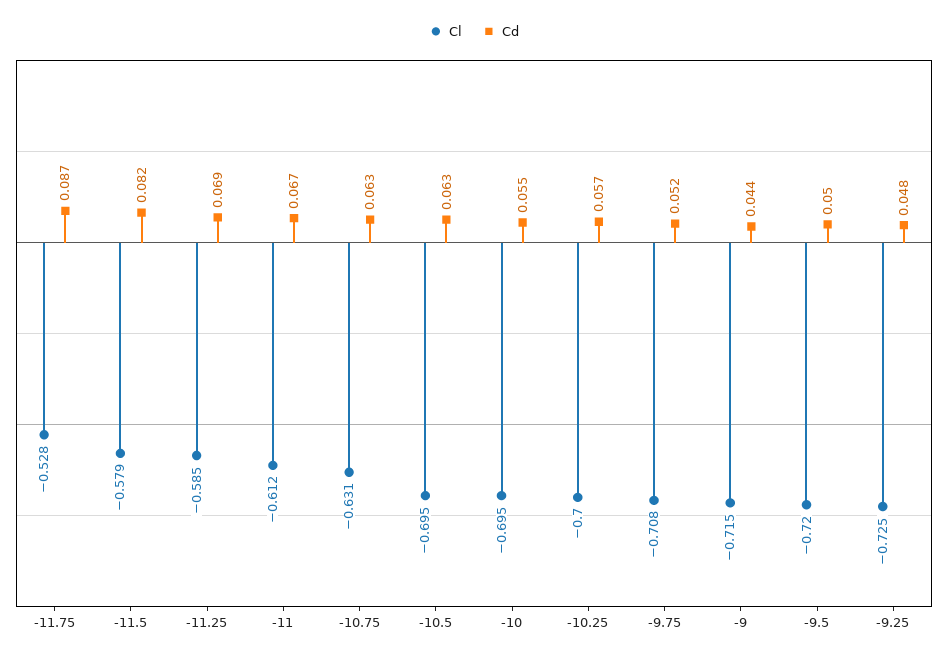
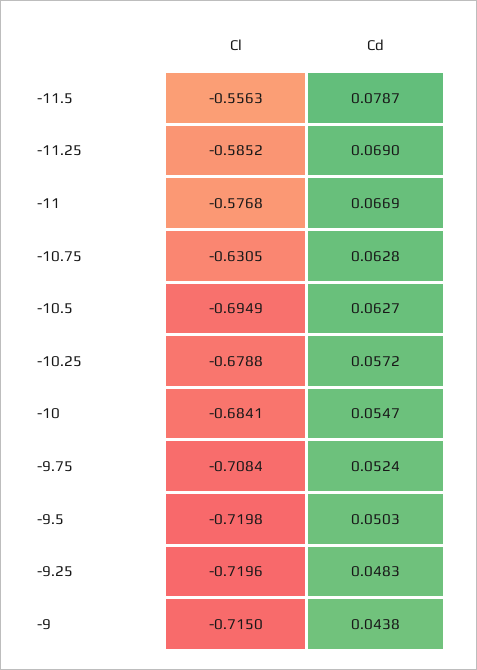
  {
    "Cl": {
-     "-11.75": -0.528,
-     "-11.5": -0.579,
+     "-11.5": -0.5563,
      "-11.25": -0.5852,
-     "-11": -0.612,
+     "-11": -0.5768,
      "-10.75": -0.6305,
      "-10.5": -0.6949,
-     "-10": -0.695,
+     "-10": -0.6841,
-     "-10.25": -0.7,
+     "-10.25": -0.6788,
      "-9.75": -0.7084,
      "-9": -0.715,
      "-9.5": -0.7198,
-     "-9.25": -0.725
+     "-9.25": -0.7196
    },
    "Cd": {
-     "-11.75": 0.087,
-     "-11.5": 0.082,
+     "-11.5": 0.0787,
      "-11.25": 0.069,
      "-11": 0.0669,
      "-10.75": 0.0628,
      "-10.5": 0.0627,
      "-10": 0.0547,
      "-10.25": 0.0572,
      "-9.75": 0.0524,
      "-9": 0.0438,
      "-9.5": 0.0503,
      "-9.25": 0.0483
    }
  }

